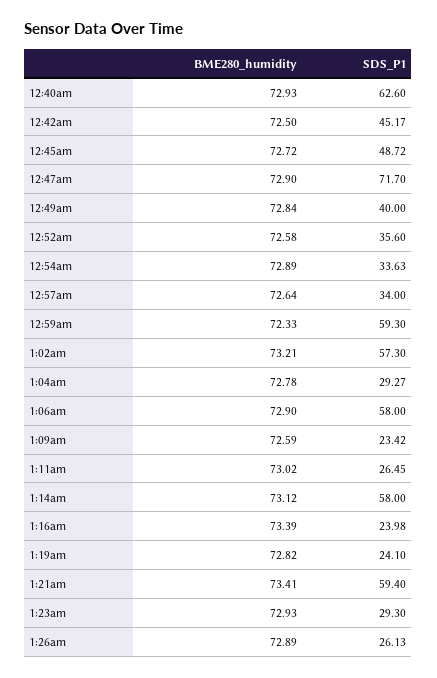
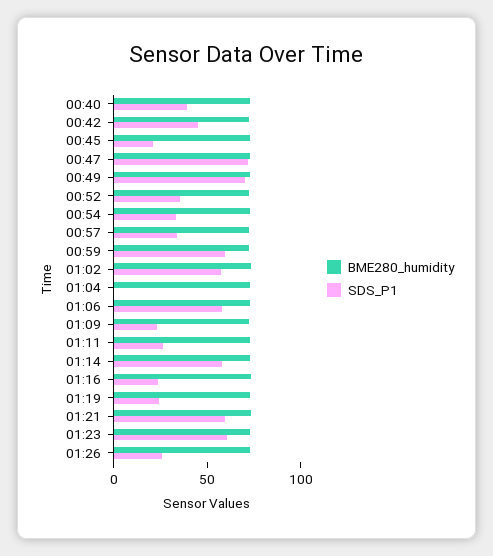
  {
    "BME280_humidity": {
      "12:40am": 72.93,
      "12:42am": 72.5,
      "12:45am": 72.72,
      "12:47am": 72.9,
      "12:49am": 72.84,
      "12:52am": 72.58,
      "12:54am": 72.89,
      "12:57am": 72.64,
      "12:59am": 72.33,
      "1:02am": 73.21,
      "1:04am": 72.78,
      "1:06am": 72.9,
      "1:09am": 72.59,
      "1:11am": 73.02,
      "1:14am": 73.12,
      "1:16am": 73.39,
      "1:19am": 72.82,
      "1:21am": 73.41,
      "1:23am": 72.93,
      "1:26am": 72.89
    },
    "SDS_P1": {
-     "12:40am": 62.6,
+     "12:40am": 40,
      "12:42am": 45.17,
-     "12:45am": 48.72,
+     "12:45am": 20,
      "12:47am": 71.7,
-     "12:49am": 40,
+     "12:49am": 70,
      "12:52am": 35.6,
      "12:54am": 33.63,
      "12:57am": 34,
      "12:59am": 59.3,
      "1:02am": 57.3,
-     "1:04am": 29.27,
+     "1:04am": 0,
      "1:06am": 58,
      "1:09am": 23.42,
      "1:11am": 26.45,
      "1:14am": 58,
      "1:16am": 23.98,
      "1:19am": 24.1,
      "1:21am": 59.4,
-     "1:23am": 29.3,
+     "1:23am": 60,
      "1:26am": 26.13
    }
  }

